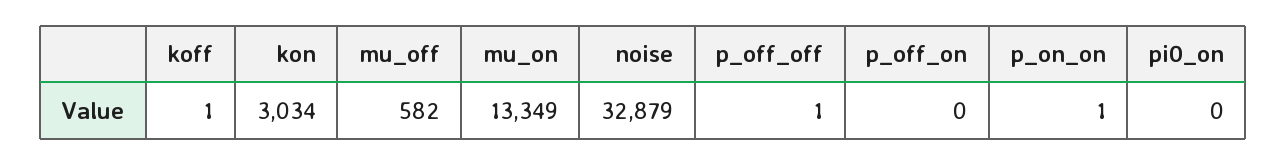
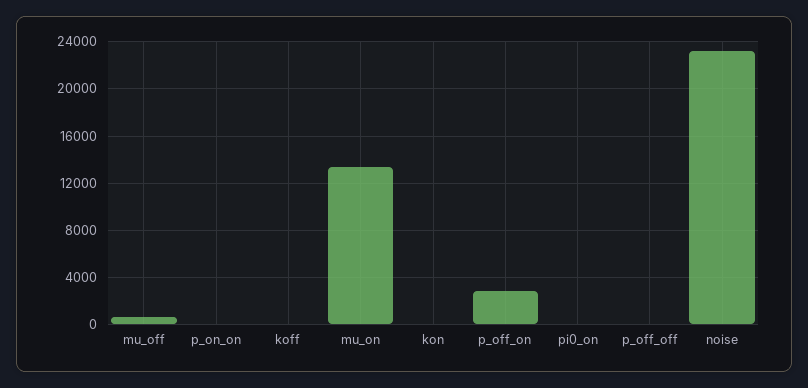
  {
    "koff": 1,
-   "kon": 3034,
+   "kon": 0,
    "mu_off": 582,
    "mu_on": 13349,
-   "noise": 32879,
+   "noise": 23000,
    "p_off_off": 1,
-   "p_off_on": 0,
+   "p_off_on": 3000,
    "p_on_on": 1,
    "pi0_on": 0
  }

